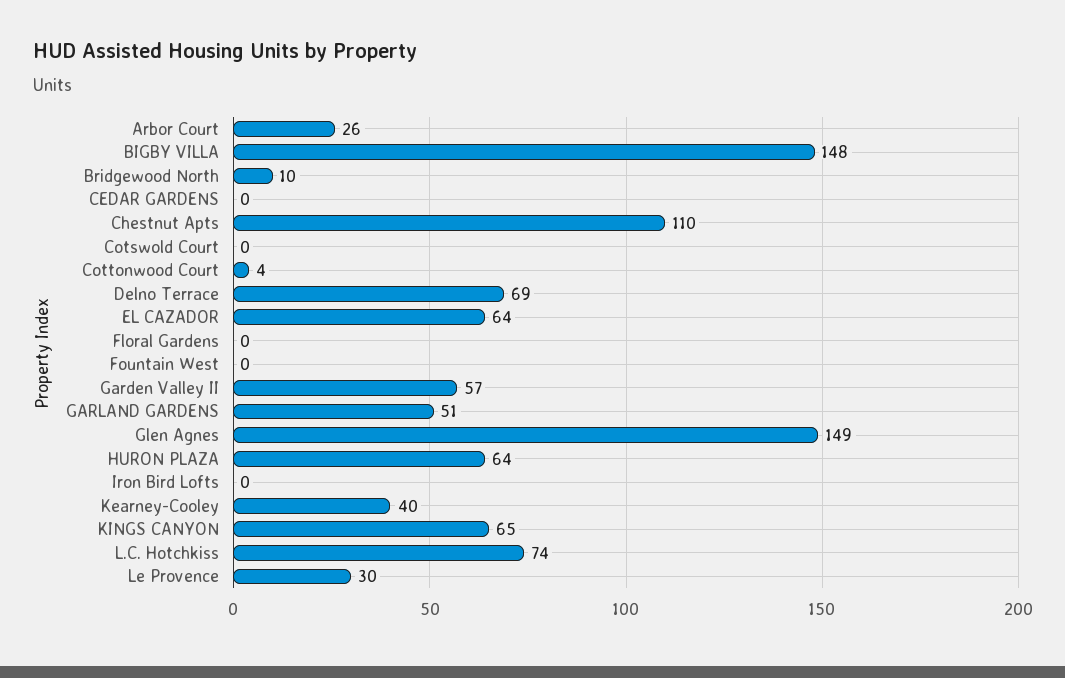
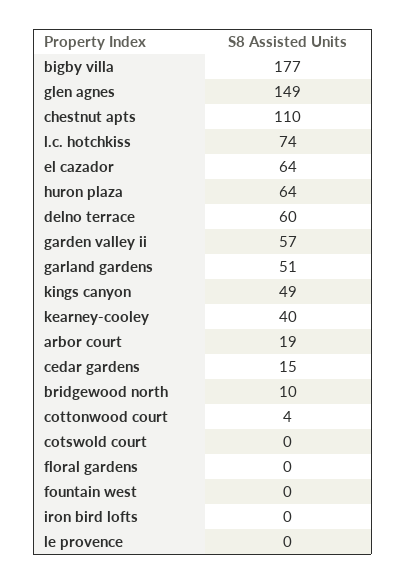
  {
-   "Arbor Court": 26,
+   "Arbor Court": 19,
-   "BIGBY VILLA": 148,
+   "BIGBY VILLA": 177,
    "Bridgewood North": 10,
-   "CEDAR GARDENS": 0,
+   "CEDAR GARDENS": 15,
    "Chestnut Apts": 110,
    "Cotswold Court": 0,
    "Cottonwood Court": 4,
-   "Delno Terrace": 69,
+   "Delno Terrace": 60,
    "EL CAZADOR": 64,
    "Floral Gardens": 0,
    "Fountain West": 0,
    "Garden Valley II": 57,
    "GARLAND GARDENS": 51,
    "Glen Agnes": 149,
    "HURON PLAZA": 64,
    "Iron Bird Lofts": 0,
    "Kearney-Cooley": 40,
-   "KINGS CANYON": 65,
+   "KINGS CANYON": 49,
    "L.C. Hotchkiss": 74,
-   "Le Provence": 30
+   "Le Provence": 0
  }

